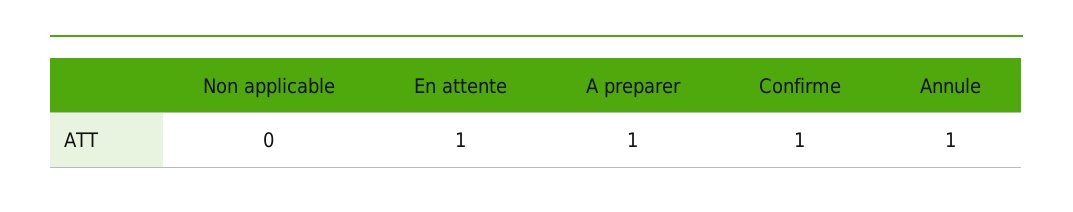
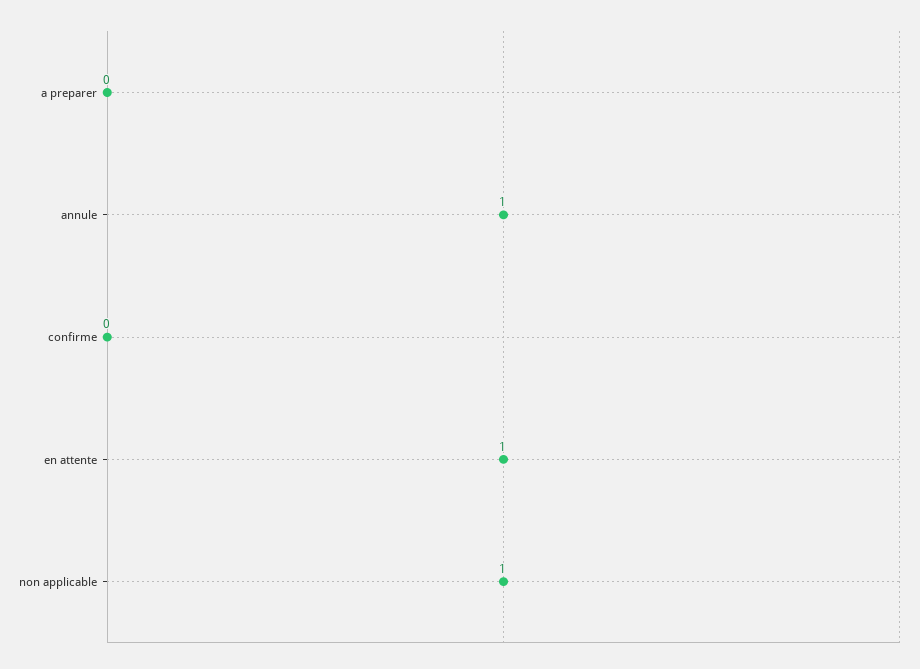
  {
-   "Non applicable": 0,
+   "Non applicable": 1,
    "En attente": 1,
-   "A preparer": 1,
+   "A preparer": 0,
-   "Confirme": 1,
+   "Confirme": 0,
    "Annule": 1
  }

